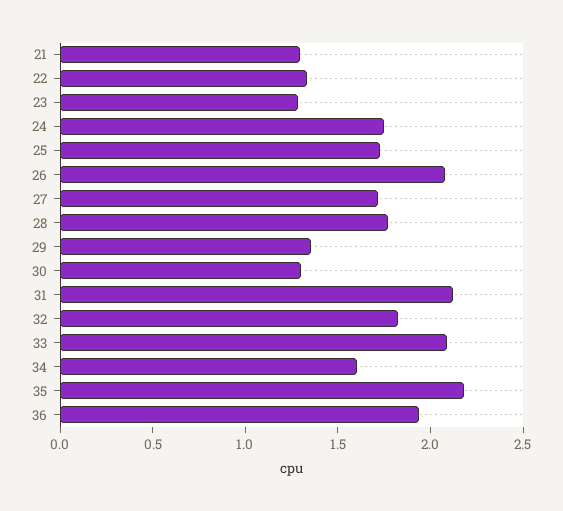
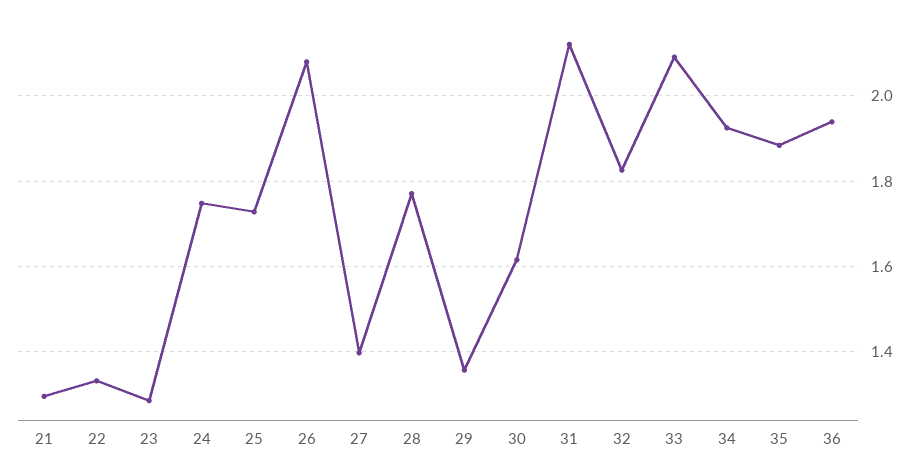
  {
    "21": 1.3,
    "22": 1.34,
    "23": 1.28,
    "24": 1.74,
    "25": 1.72,
    "26": 2.08,
-   "27": 1.7,
+   "27": 1.4,
    "28": 1.78,
    "29": 1.36,
-   "30": 1.3,
+   "30": 1.62,
    "31": 2.12,
    "32": 1.82,
    "33": 2.1,
-   "34": 1.6,
+   "34": 1.92,
-   "35": 2.2,
+   "35": 1.88,
    "36": 1.94
  }

